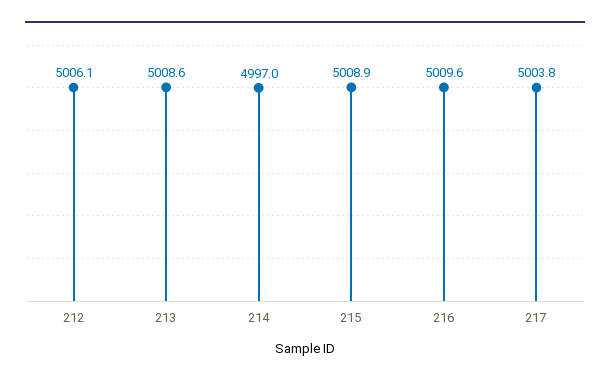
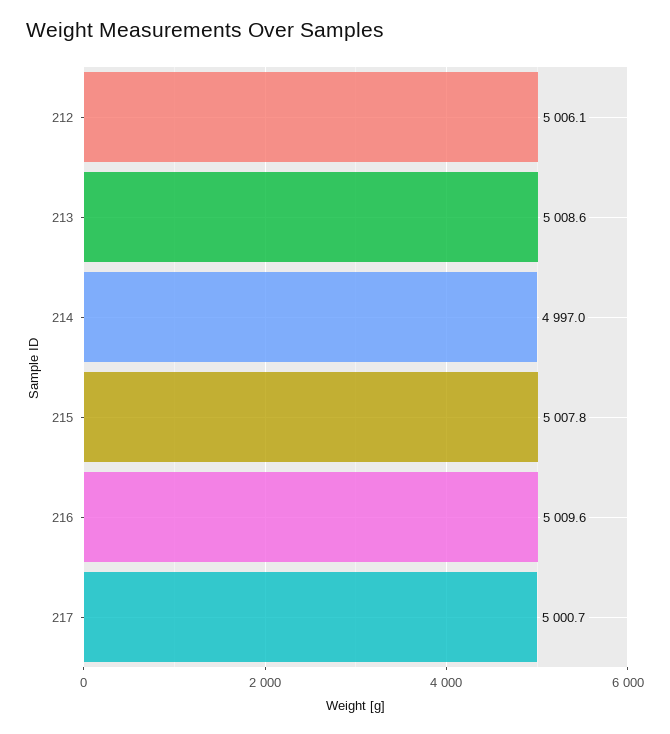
  {
    "212": 5006.1,
    "213": 5008.6,
    "214": 4997,
-   "215": 5008.9,
+   "215": 5007.8,
    "216": 5009.6,
-   "217": 5003.8
+   "217": 5000.7
  }

